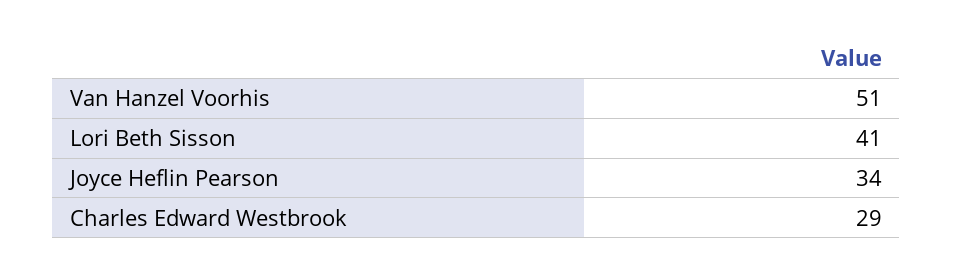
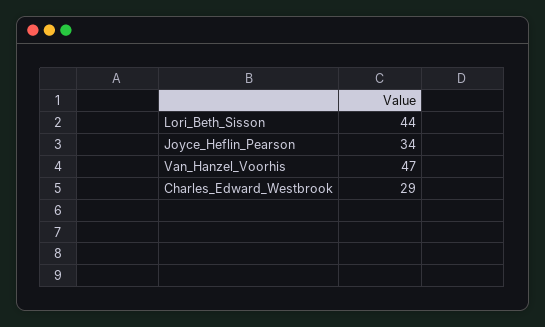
  {
-   "Van Hanzel Voorhis": 51,
+   "Van Hanzel Voorhis": 47,
-   "Lori Beth Sisson": 41,
+   "Lori Beth Sisson": 44,
    "Joyce Heflin Pearson": 34,
    "Charles Edward Westbrook": 29
  }

